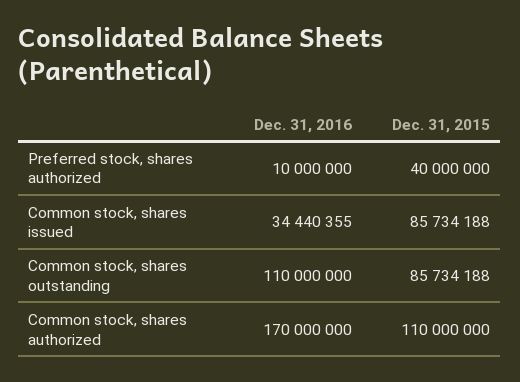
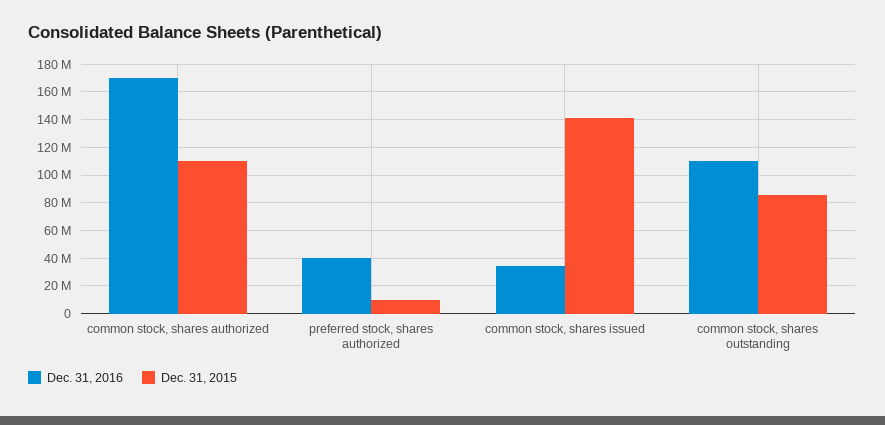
  {
    "Dec. 31, 2016": {
-     "Preferred stock, shares authorized": 10000000,
+     "Preferred stock, shares authorized": 40000000,
      "Common stock, shares issued": 34440355,
      "Common stock, shares outstanding": 110000000,
      "Common stock, shares authorized": 170000000
    },
    "Dec. 31, 2015": {
-     "Preferred stock, shares authorized": 40000000,
+     "Preferred stock, shares authorized": 10000000,
-     "Common stock, shares issued": 85734188,
+     "Common stock, shares issued": 140000000,
      "Common stock, shares outstanding": 85734188,
      "Common stock, shares authorized": 110000000
    }
  }

